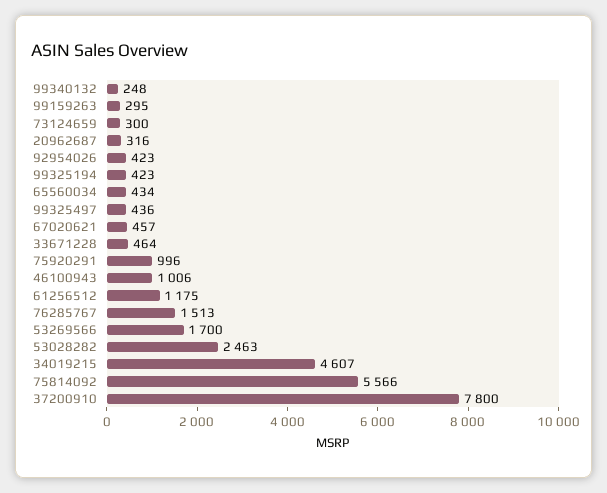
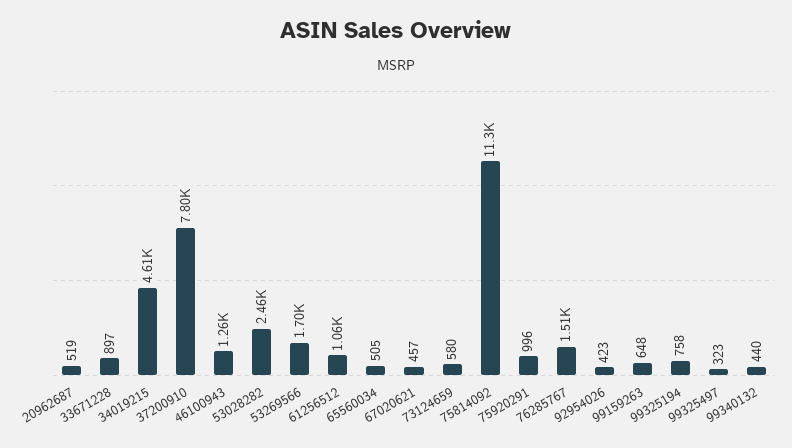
  {
-   "99340132": 248,
+   "99340132": 440,
-   "99159263": 295,
+   "99159263": 648,
-   "73124659": 300,
+   "73124659": 580,
-   "20962687": 316,
+   "20962687": 519,
    "92954026": 423,
-   "99325194": 423,
+   "99325194": 758,
-   "65560034": 434,
+   "65560034": 505,
-   "99325497": 436,
+   "99325497": 323,
    "67020621": 457,
-   "33671228": 464,
+   "33671228": 897,
    "75920291": 996,
-   "46100943": 1006,
+   "46100943": 1260,
-   "61256512": 1175,
+   "61256512": 1060,
    "76285767": 1513,
    "53269566": 1700,
    "53028282": 2463,
    "34019215": 4607,
-   "75814092": 5566,
+   "75814092": 11300,
    "37200910": 7800
  }

